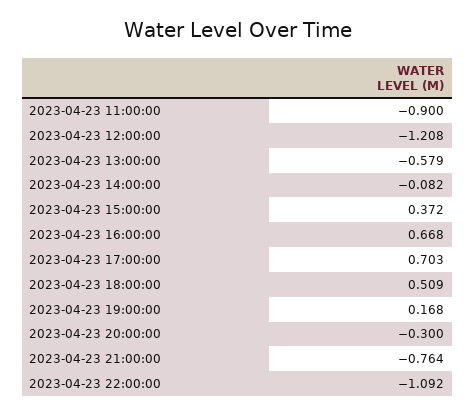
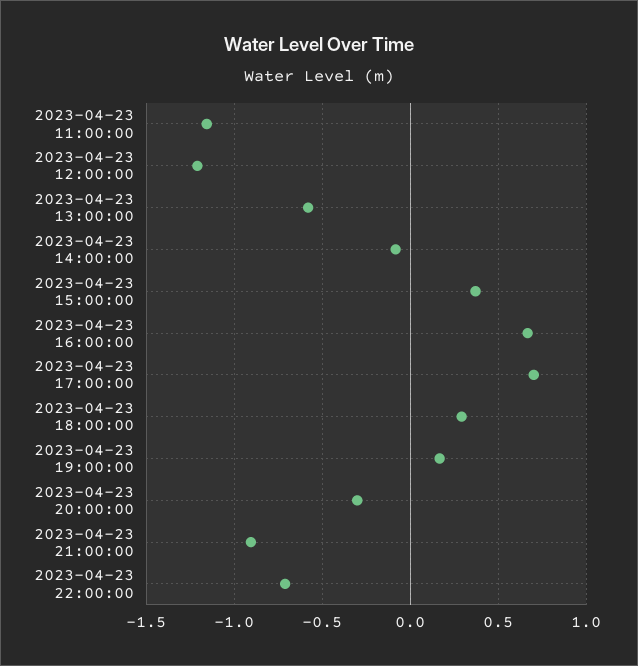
  {
-   "2023-04-23 11:00:00": -0.9,
+   "2023-04-23 11:00:00": -1.15,
    "2023-04-23 12:00:00": -1.208,
    "2023-04-23 13:00:00": -0.579,
    "2023-04-23 14:00:00": -0.082,
    "2023-04-23 15:00:00": 0.372,
    "2023-04-23 16:00:00": 0.668,
    "2023-04-23 17:00:00": 0.703,
-   "2023-04-23 18:00:00": 0.509,
+   "2023-04-23 18:00:00": 0.3,
    "2023-04-23 19:00:00": 0.168,
    "2023-04-23 20:00:00": -0.3,
-   "2023-04-23 21:00:00": -0.764,
+   "2023-04-23 21:00:00": -0.9,
-   "2023-04-23 22:00:00": -1.092
+   "2023-04-23 22:00:00": -0.7
  }

